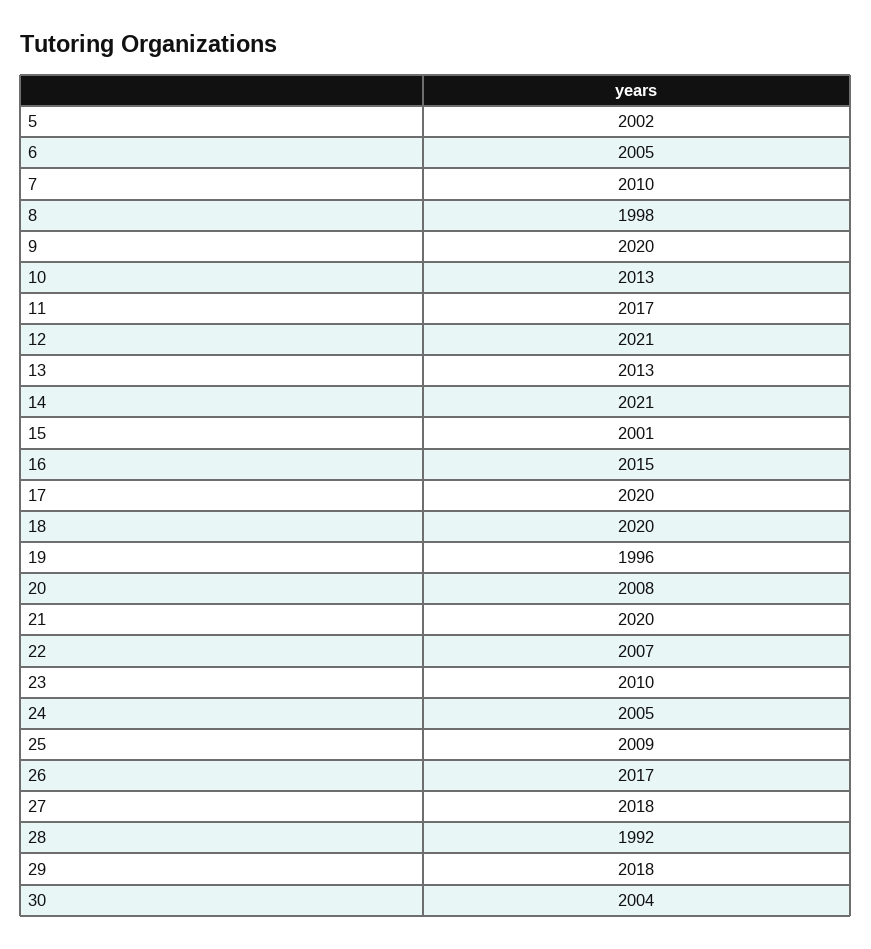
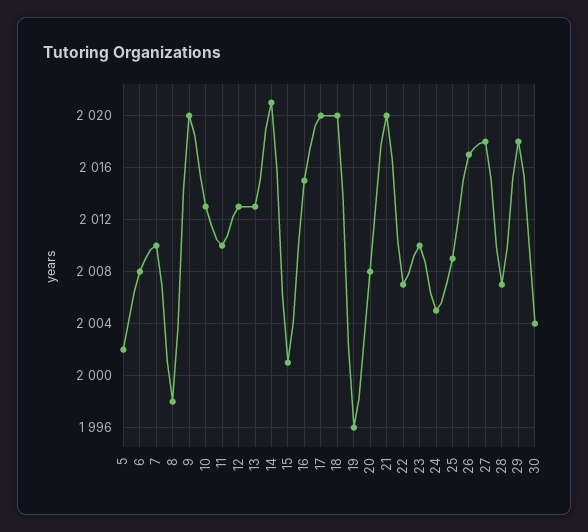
  {
    "5": 2002,
-   "6": 2005,
+   "6": 2008,
    "7": 2010,
    "8": 1998,
    "9": 2020,
    "10": 2013,
-   "11": 2017,
+   "11": 2010,
-   "12": 2021,
+   "12": 2013,
    "13": 2013,
    "14": 2021,
    "15": 2001,
    "16": 2015,
    "17": 2020,
    "18": 2020,
    "19": 1996,
    "20": 2008,
    "21": 2020,
    "22": 2007,
    "23": 2010,
    "24": 2005,
    "25": 2009,
    "26": 2017,
    "27": 2018,
-   "28": 1992,
+   "28": 2007,
    "29": 2018,
    "30": 2004
  }

